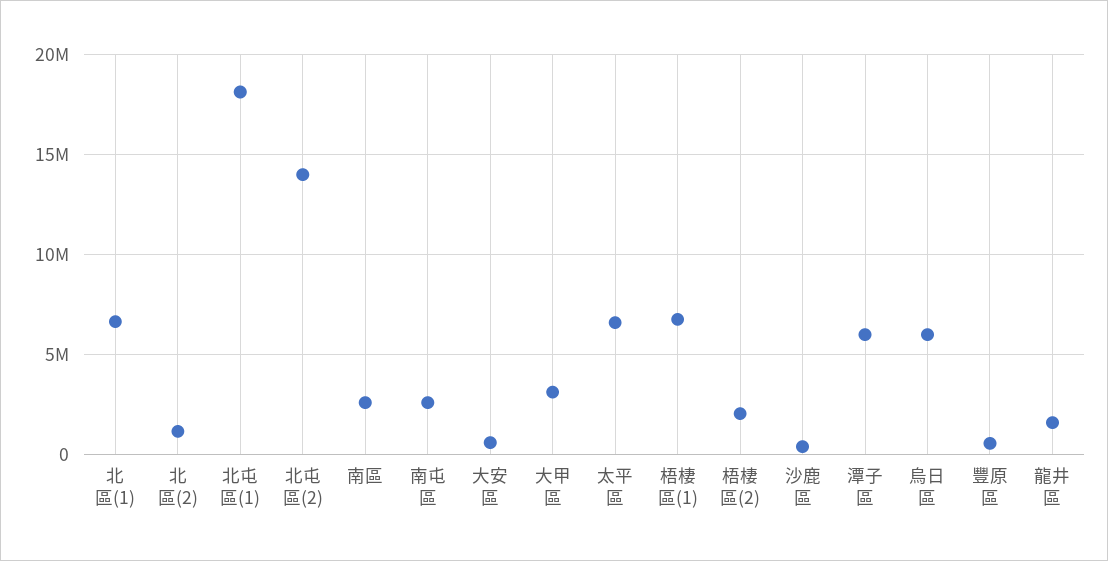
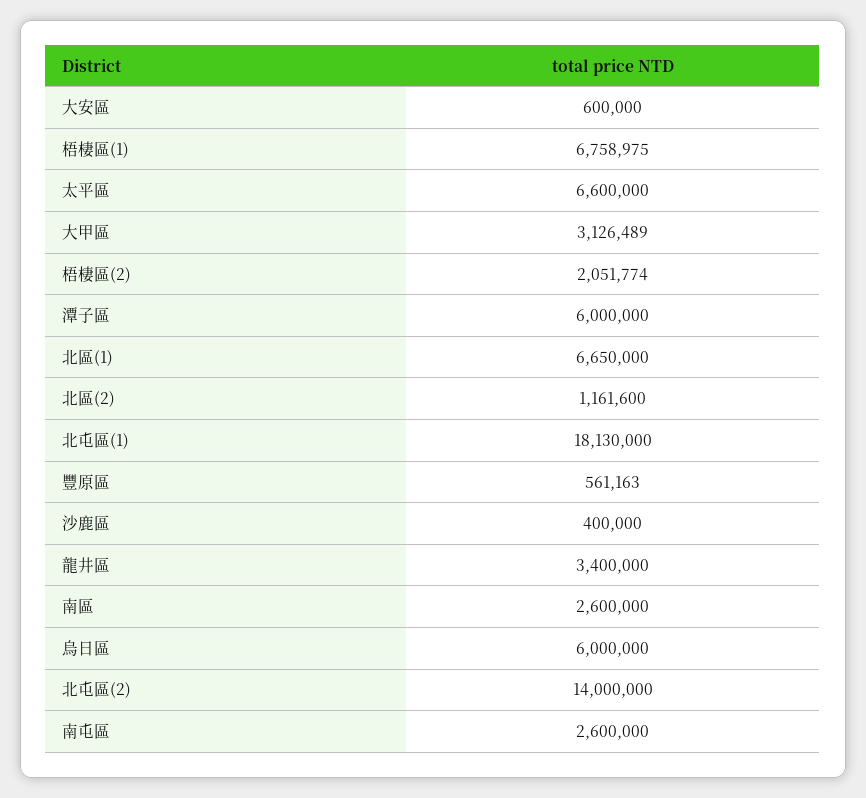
  {
    "北區(1)": 6650000,
    "北區(2)": 1161600,
    "北屯區(1)": 18130000,
    "北屯區(2)": 14000000,
    "南區": 2600000,
    "南屯區": 2600000,
    "大安區": 600000,
    "大甲區": 3126489,
    "太平區": 6600000,
    "梧棲區(1)": 6758975,
    "梧棲區(2)": 2051774,
    "沙鹿區": 400000,
    "潭子區": 6000000,
    "烏日區": 6000000,
    "豐原區": 561163,
-   "龍井區": 1500000
+   "龍井區": 3400000
  }

